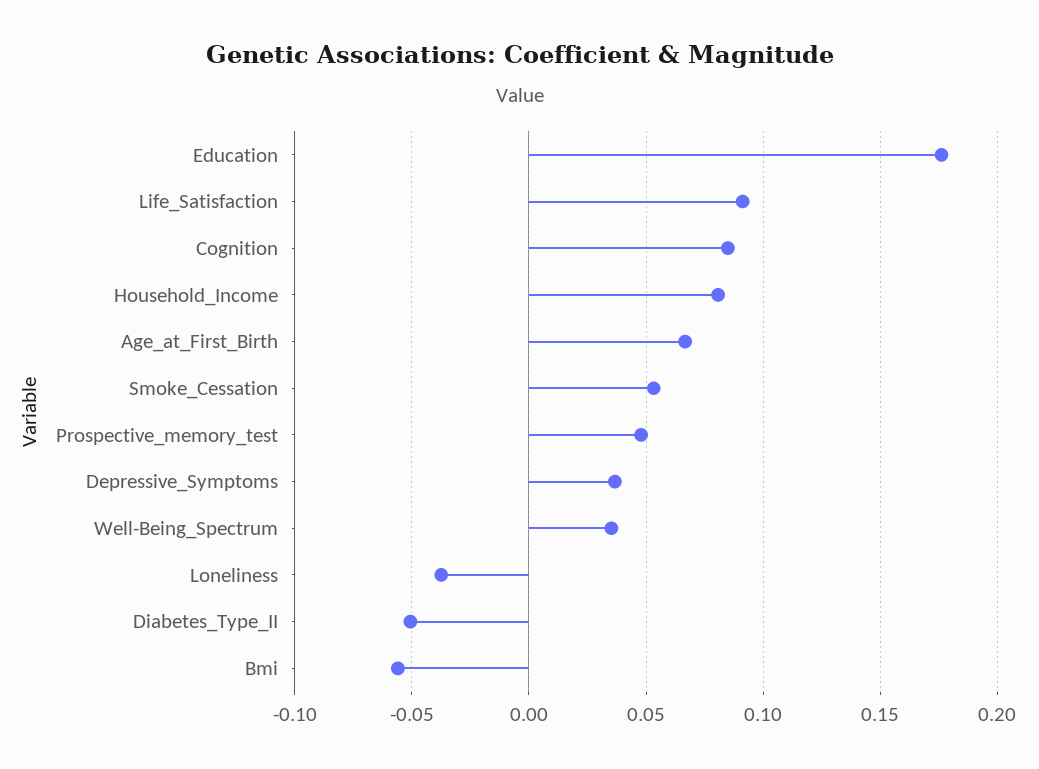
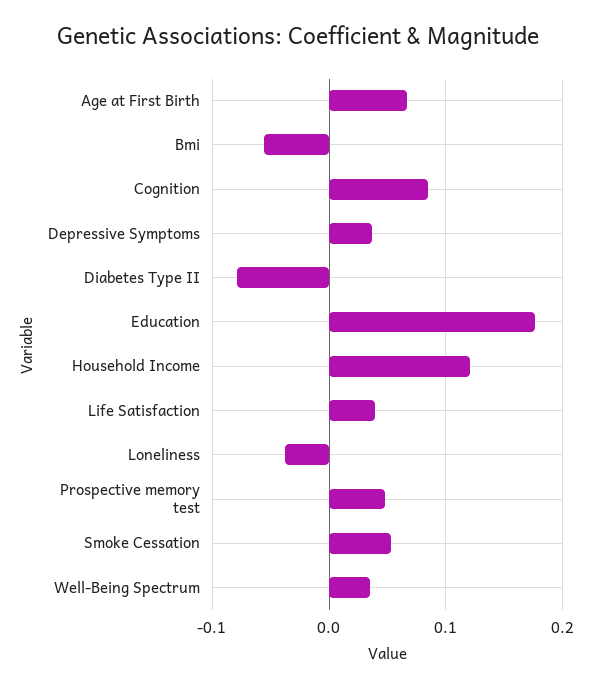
  {
    "Education": 0.175,
-   "Life_Satisfaction": 0.09,
+   "Life_Satisfaction": 0.04,
    "Cognition": 0.085,
-   "Household_Income": 0.08,
+   "Household_Income": 0.12,
    "Age_at_First_Birth": 0.065,
    "Smoke_Cessation": 0.055,
    "Prospective_memory_test": 0.05,
    "Depressive_Symptoms": 0.035,
    "Well-Being_Spectrum": 0.035,
    "Loneliness": -0.035,
-   "Diabetes_Type_II": -0.05,
+   "Diabetes_Type_II": -0.08,
    "Bmi": -0.055
  }

